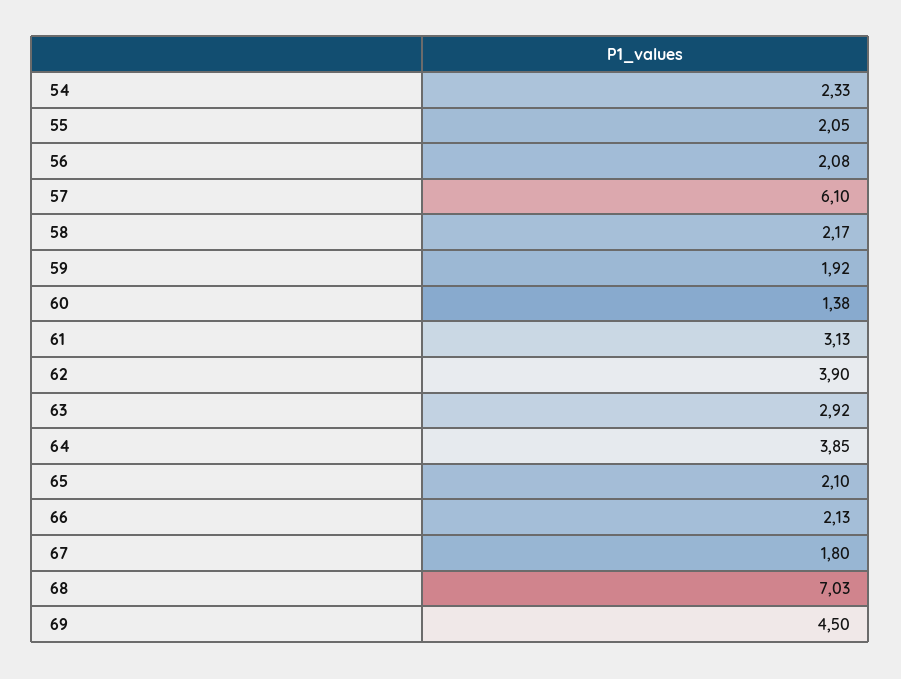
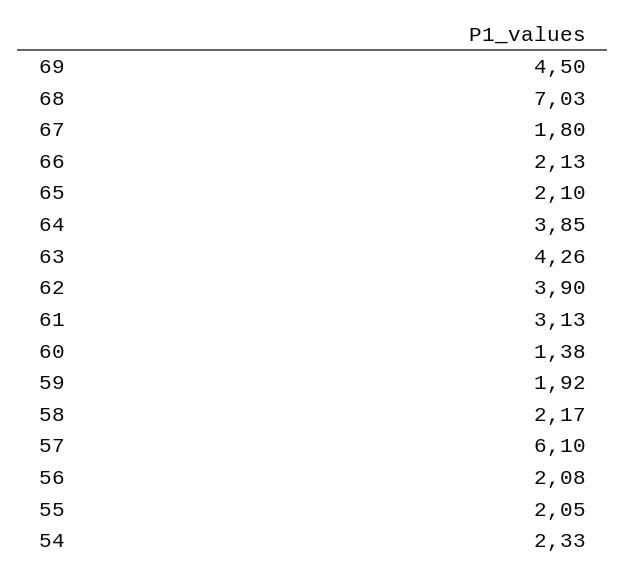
  {
    "54": 2.33,
    "55": 2.05,
    "56": 2.08,
    "57": 6.1,
    "58": 2.17,
    "59": 1.92,
    "60": 1.38,
    "61": 3.13,
    "62": 3.9,
-   "63": 2.92,
+   "63": 4.26,
    "64": 3.85,
    "65": 2.1,
    "66": 2.13,
    "67": 1.8,
    "68": 7.03,
    "69": 4.5
  }

